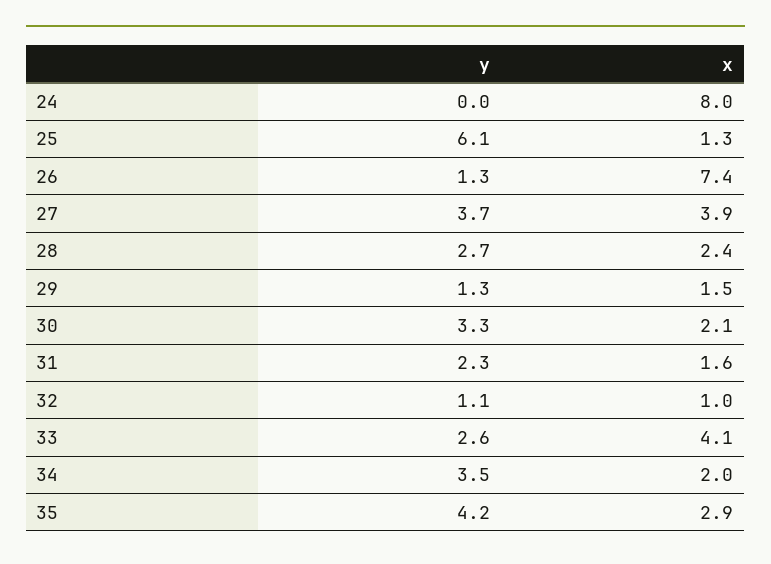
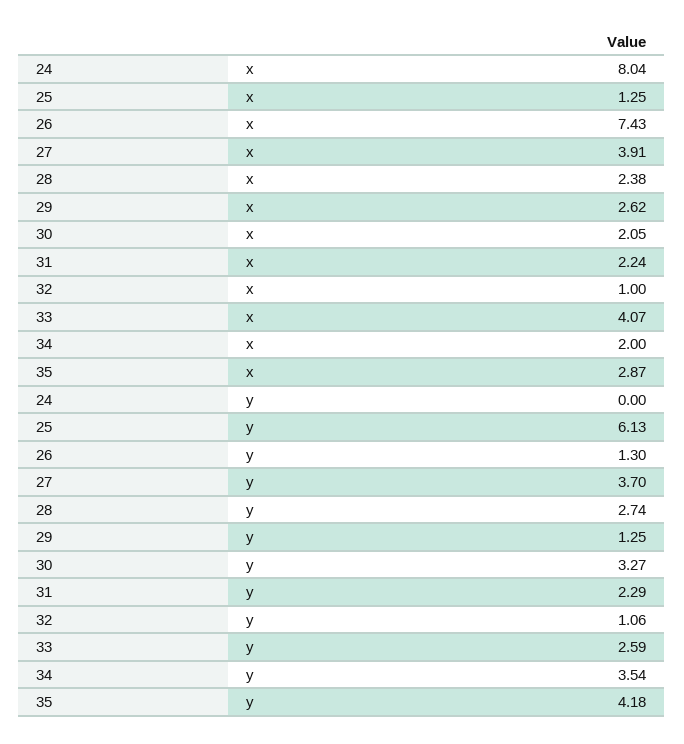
  {
    "y": {
      "24": 0,
      "25": 6.13,
      "26": 1.3,
      "27": 3.7,
      "28": 2.74,
      "29": 1.25,
      "30": 3.27,
      "31": 2.29,
      "32": 1.06,
      "33": 2.59,
      "34": 3.54,
      "35": 4.18
    },
    "x": {
      "24": 8.04,
      "25": 1.25,
      "26": 7.43,
      "27": 3.91,
      "28": 2.38,
-     "29": 1.5,
+     "29": 2.62,
      "30": 2.05,
-     "31": 1.6,
+     "31": 2.24,
      "32": 1,
      "33": 4.07,
      "34": 2,
      "35": 2.87
    }
  }

